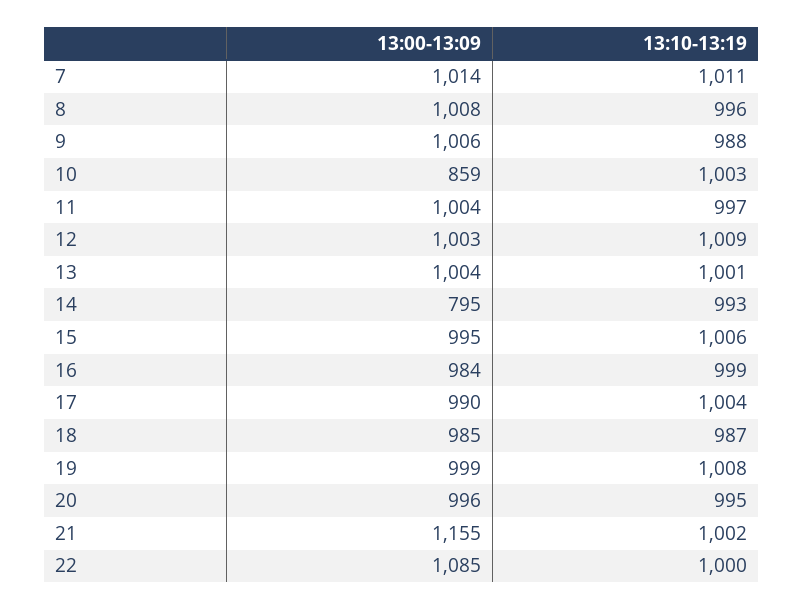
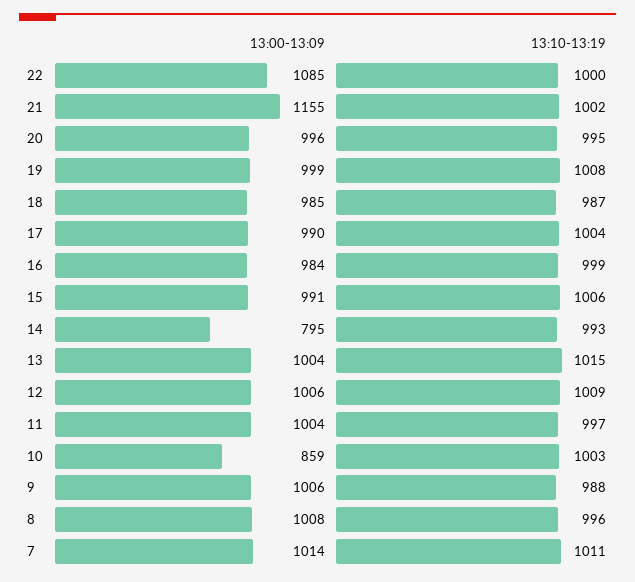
  {
    "13:00-13:09": {
      "7": 1014,
      "8": 1008,
      "9": 1006,
      "10": 859,
      "11": 1004,
-     "12": 1003,
+     "12": 1006,
      "13": 1004,
      "14": 795,
-     "15": 995,
+     "15": 991,
      "16": 984,
      "17": 990,
      "18": 985,
      "19": 999,
      "20": 996,
      "21": 1155,
      "22": 1085
    },
    "13:10-13:19": {
      "7": 1011,
      "8": 996,
      "9": 988,
      "10": 1003,
      "11": 997,
      "12": 1009,
-     "13": 1001,
+     "13": 1015,
      "14": 993,
      "15": 1006,
      "16": 999,
      "17": 1004,
      "18": 987,
      "19": 1008,
      "20": 995,
      "21": 1002,
      "22": 1000
    }
  }

